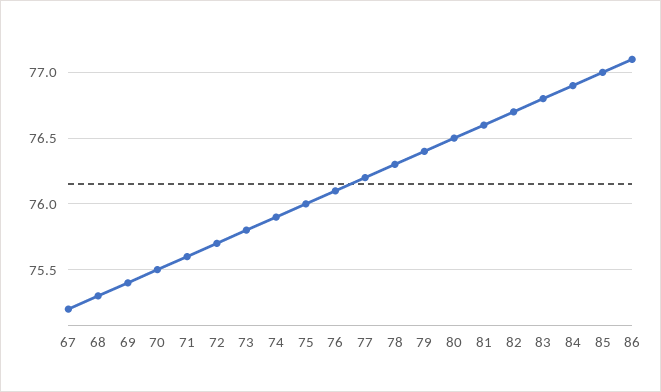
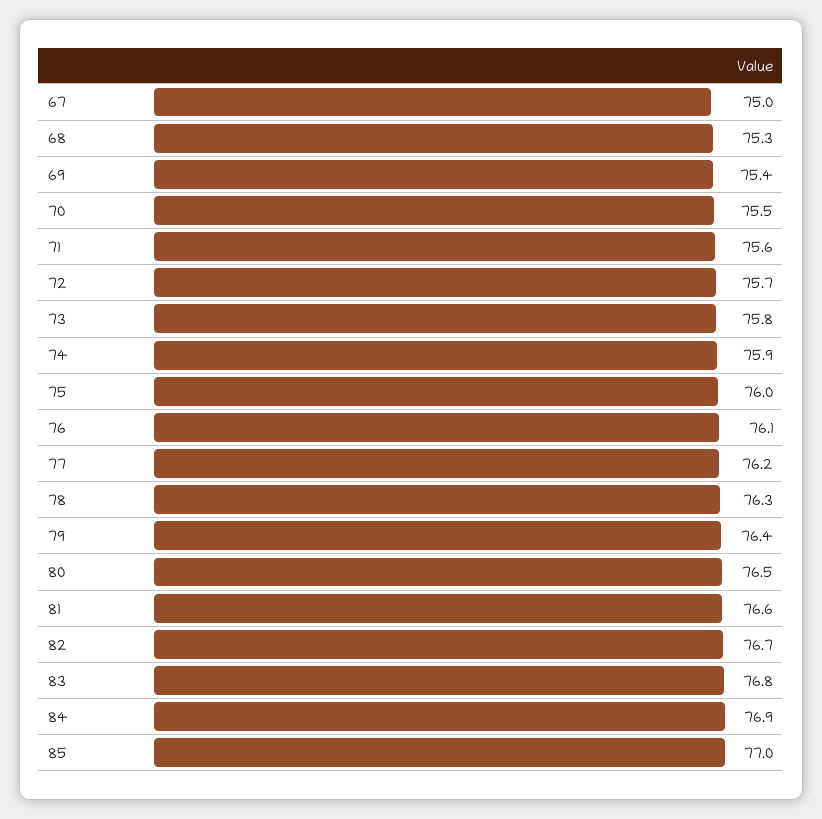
  {
-   "67": 75.2,
+   "67": 75,
    "68": 75.3,
    "69": 75.4,
    "70": 75.5,
    "71": 75.6,
    "72": 75.7,
    "73": 75.8,
    "74": 75.9,
    "75": 76,
    "76": 76.1,
    "77": 76.2,
    "78": 76.3,
    "79": 76.4,
    "80": 76.5,
    "81": 76.6,
    "82": 76.7,
    "83": 76.8,
    "84": 76.9,
-   "85": 77,
+   "85": 77
-   "86": 77.1
  }

